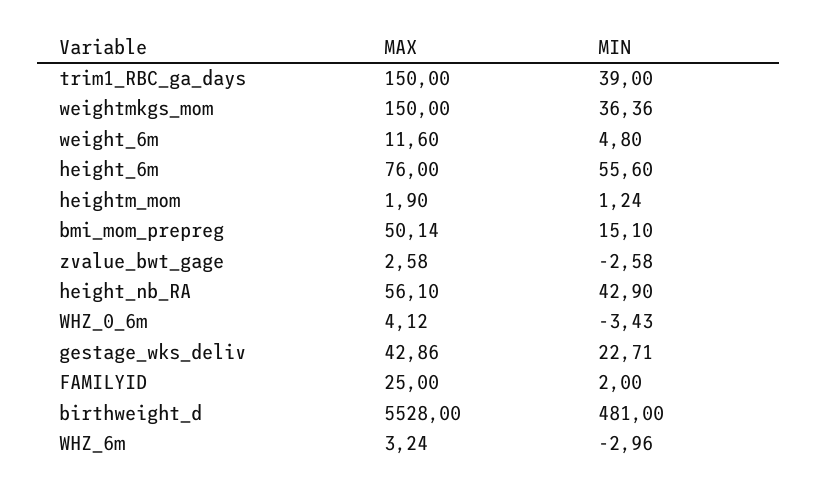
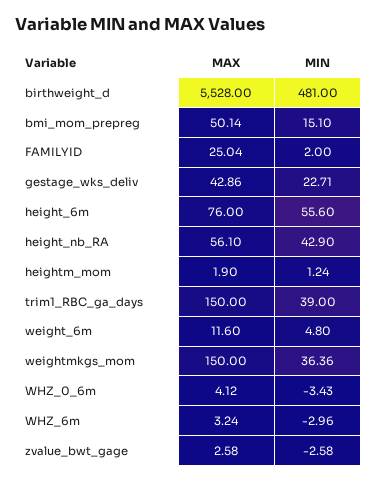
  {
    "MAX": {
      "trim1_RBC_ga_days": 150,
      "weightmkgs_mom": 150,
      "weight_6m": 11.6,
      "height_6m": 76,
      "heightm_mom": 1.9,
      "bmi_mom_prepreg": 50.14,
      "zvalue_bwt_gage": 2.58,
      "height_nb_RA": 56.1,
      "WHZ_0_6m": 4.12,
      "gestage_wks_deliv": 42.86,
-     "FAMILYID": 25,
+     "FAMILYID": 25.04,
      "birthweight_d": 5528,
      "WHZ_6m": 3.24
    },
    "MIN": {
      "trim1_RBC_ga_days": 39,
      "weightmkgs_mom": 36.36,
      "weight_6m": 4.8,
      "height_6m": 55.6,
      "heightm_mom": 1.24,
      "bmi_mom_prepreg": 15.1,
      "zvalue_bwt_gage": -2.58,
      "height_nb_RA": 42.9,
      "WHZ_0_6m": -3.43,
      "gestage_wks_deliv": 22.71,
      "FAMILYID": 2,
      "birthweight_d": 481,
      "WHZ_6m": -2.96
    }
  }

